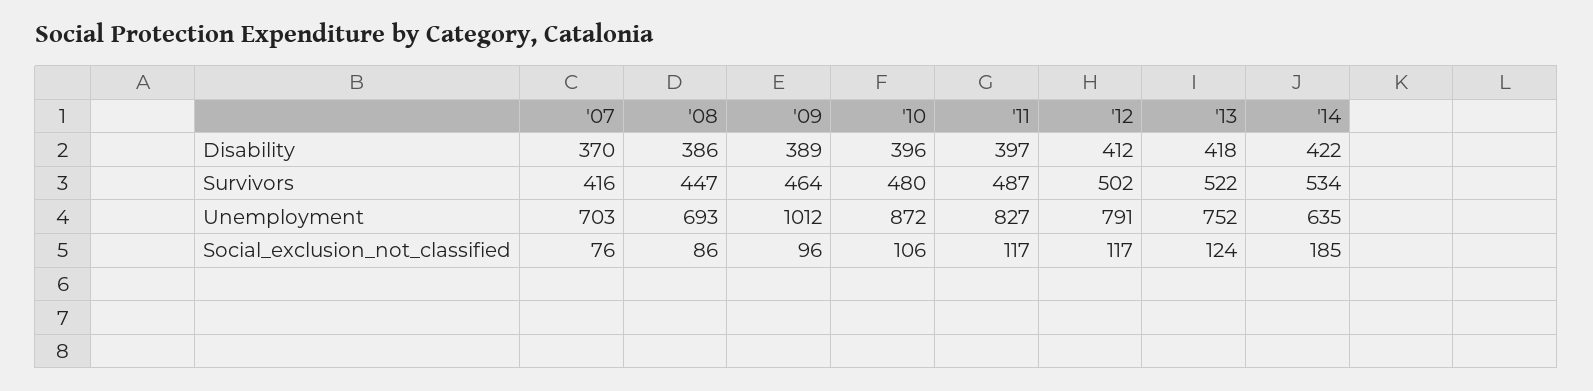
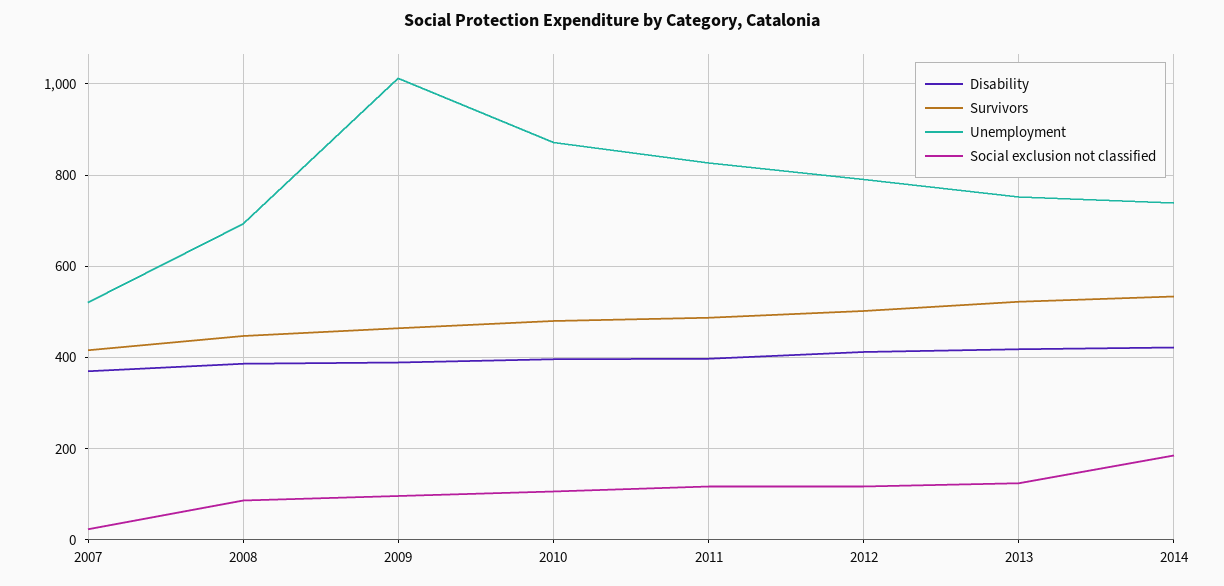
  {
    "Disability": {
      "'07": 370,
      "'08": 386,
      "'09": 389,
      "'10": 396,
      "'11": 397,
      "'12": 412,
      "'13": 418,
      "'14": 422
    },
    "Survivors": {
      "'07": 416,
      "'08": 447,
      "'09": 464,
      "'10": 480,
      "'11": 487,
      "'12": 502,
      "'13": 522,
      "'14": 534
    },
    "Unemployment": {
-     "'07": 703,
+     "'07": 520,
      "'08": 693,
      "'09": 1012,
      "'10": 872,
      "'11": 827,
      "'12": 791,
      "'13": 752,
-     "'14": 635
+     "'14": 740
    },
    "Social_exclusion_not_classified": {
-     "'07": 76,
+     "'07": 20,
      "'08": 86,
      "'09": 96,
      "'10": 106,
      "'11": 117,
      "'12": 117,
      "'13": 124,
      "'14": 185
    }
  }

